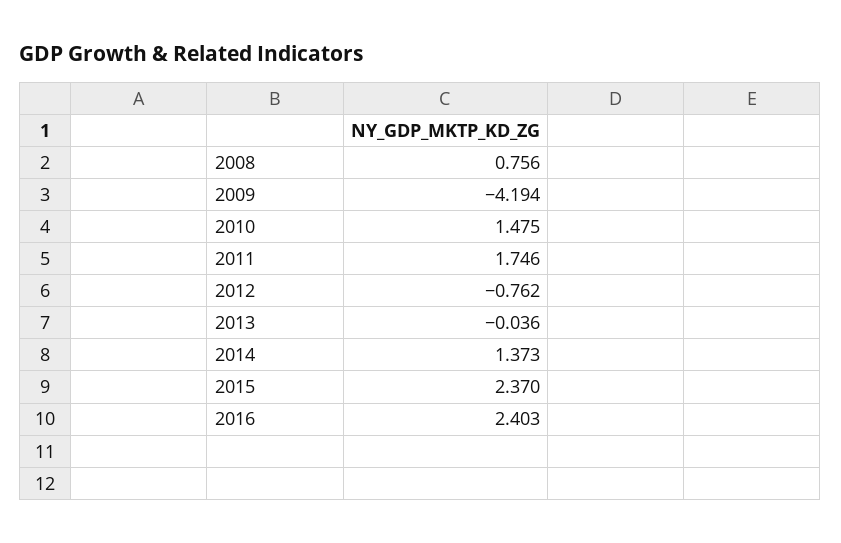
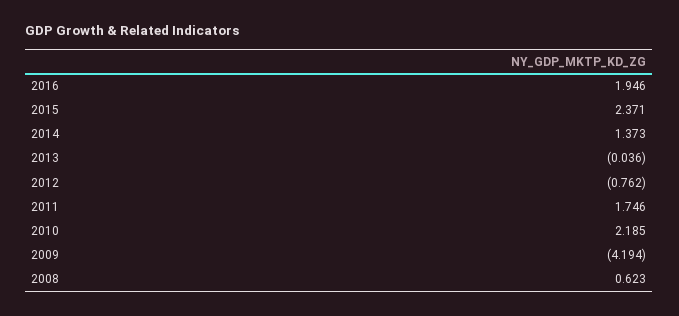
  {
-   "2008": 0.756,
+   "2008": 0.623,
    "2009": -4.194,
-   "2010": 1.475,
+   "2010": 2.185,
    "2011": 1.746,
    "2012": -0.762,
    "2013": -0.036,
    "2014": 1.373,
-   "2015": 2.37,
+   "2015": 2.371,
-   "2016": 2.403
+   "2016": 1.946
  }

